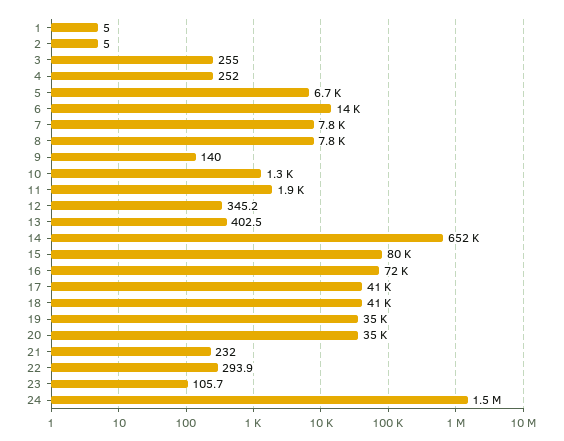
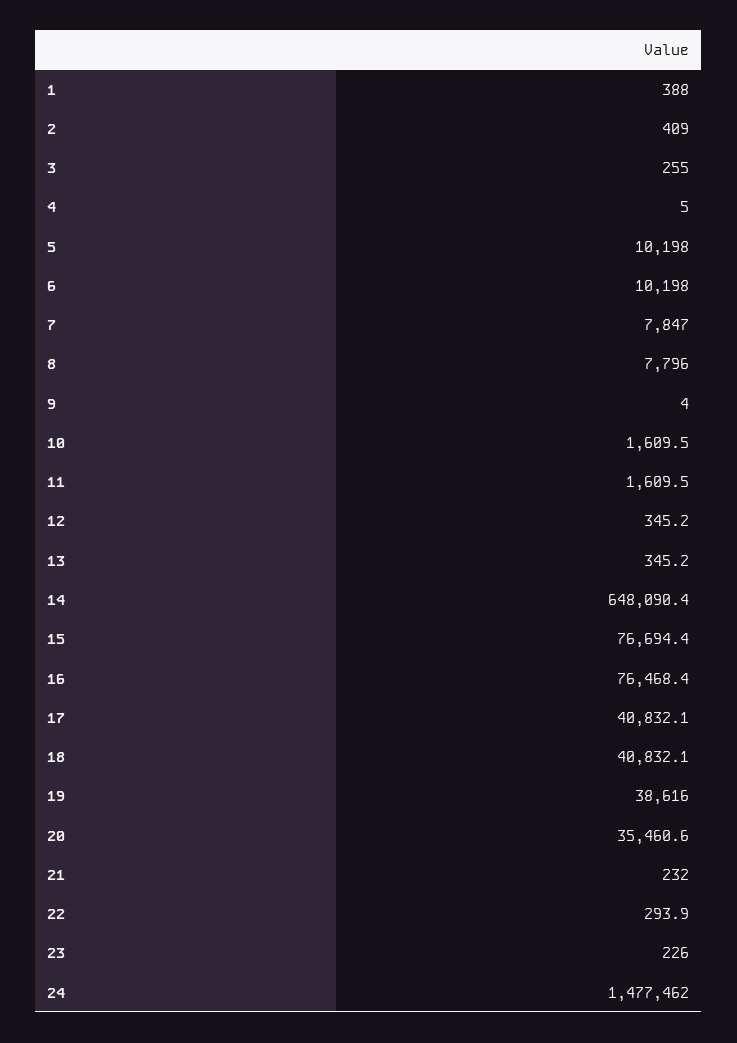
  {
-   "1": 5,
+   "1": 388,
-   "2": 5,
+   "2": 409,
    "3": 255,
-   "4": 252,
+   "4": 5,
-   "5": 6700,
+   "5": 10198,
-   "6": 14000,
+   "6": 10198,
    "7": 7847,
    "8": 7796,
-   "9": 140,
+   "9": 4,
-   "10": 1300,
+   "10": 1609.5,
-   "11": 1900,
+   "11": 1609.5,
    "12": 345.2,
-   "13": 402.5,
+   "13": 345.2,
-   "14": 652000,
+   "14": 648090.4,
-   "15": 80000,
+   "15": 76694.4,
-   "16": 72000,
+   "16": 76468.4,
    "17": 40832.1,
    "18": 40832.1,
-   "19": 35000,
+   "19": 38616,
    "20": 35460.6,
    "21": 232,
    "22": 293.9,
-   "23": 105.7,
+   "23": 226,
    "24": 1477462
  }

